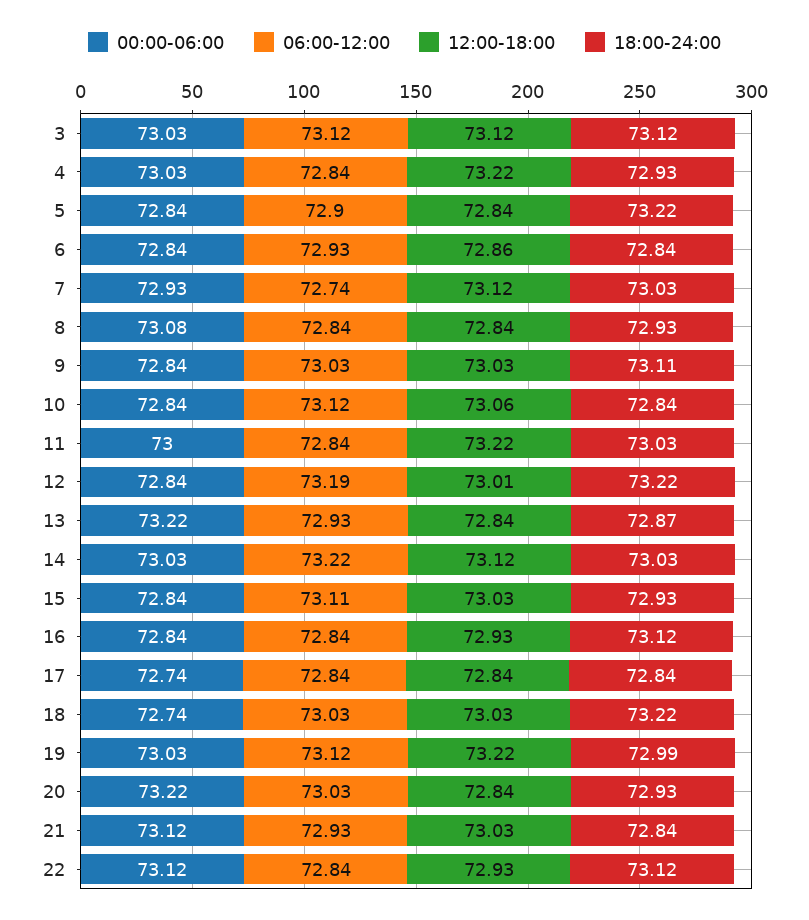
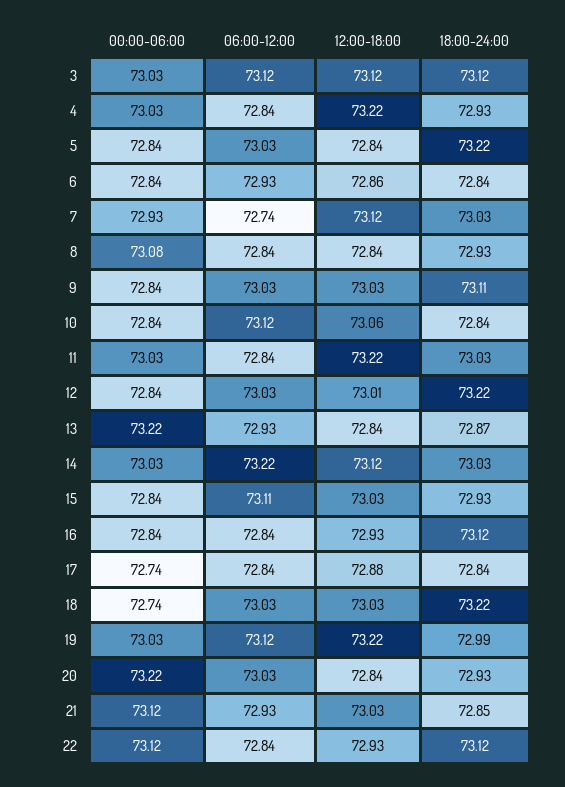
  {
    "00:00-06:00": {
      "3": 73.03,
      "4": 73.03,
      "5": 72.84,
      "6": 72.84,
      "7": 72.93,
      "8": 73.08,
      "9": 72.84,
      "10": 72.84,
-     "11": 73,
+     "11": 73.03,
      "12": 72.84,
      "13": 73.22,
      "14": 73.03,
      "15": 72.84,
      "16": 72.84,
      "17": 72.74,
      "18": 72.74,
      "19": 73.03,
      "20": 73.22,
      "21": 73.12,
      "22": 73.12
    },
    "06:00-12:00": {
      "3": 73.12,
      "4": 72.84,
-     "5": 72.9,
+     "5": 73.03,
      "6": 72.93,
      "7": 72.74,
      "8": 72.84,
      "9": 73.03,
      "10": 73.12,
      "11": 72.84,
-     "12": 73.19,
+     "12": 73.03,
      "13": 72.93,
      "14": 73.22,
      "15": 73.11,
      "16": 72.84,
      "17": 72.84,
      "18": 73.03,
      "19": 73.12,
      "20": 73.03,
      "21": 72.93,
      "22": 72.84
    },
    "12:00-18:00": {
      "3": 73.12,
      "4": 73.22,
      "5": 72.84,
      "6": 72.86,
      "7": 73.12,
      "8": 72.84,
      "9": 73.03,
      "10": 73.06,
      "11": 73.22,
      "12": 73.01,
      "13": 72.84,
      "14": 73.12,
      "15": 73.03,
      "16": 72.93,
-     "17": 72.84,
+     "17": 72.88,
      "18": 73.03,
      "19": 73.22,
      "20": 72.84,
      "21": 73.03,
      "22": 72.93
    },
    "18:00-24:00": {
      "3": 73.12,
      "4": 72.93,
      "5": 73.22,
      "6": 72.84,
      "7": 73.03,
      "8": 72.93,
      "9": 73.11,
      "10": 72.84,
      "11": 73.03,
      "12": 73.22,
      "13": 72.87,
      "14": 73.03,
      "15": 72.93,
      "16": 73.12,
      "17": 72.84,
      "18": 73.22,
      "19": 72.99,
      "20": 72.93,
-     "21": 72.84,
+     "21": 72.85,
      "22": 73.12
    }
  }

